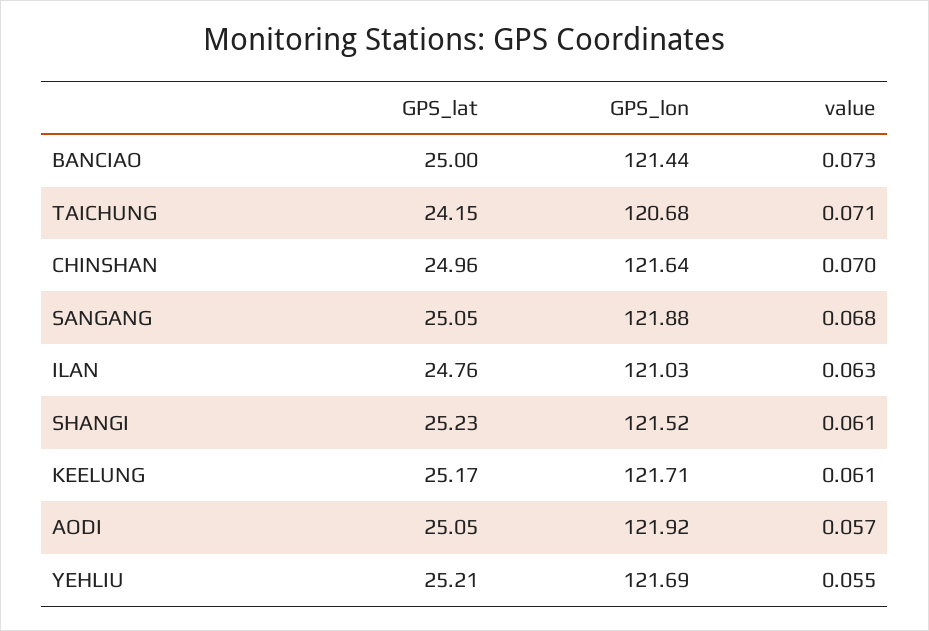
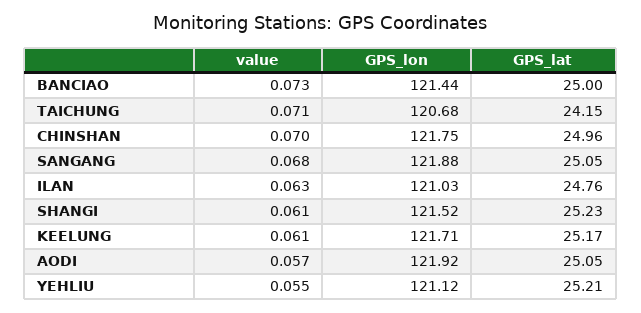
  {
    "GPS_lat": {
      "BANCIAO": 25,
      "TAICHUNG": 24.15,
      "CHINSHAN": 24.96,
      "SANGANG": 25.05,
      "ILAN": 24.76,
      "SHANGI": 25.23,
      "KEELUNG": 25.17,
      "AODI": 25.05,
      "YEHLIU": 25.21
    },
    "GPS_lon": {
      "BANCIAO": 121.44,
      "TAICHUNG": 120.68,
-     "CHINSHAN": 121.64,
+     "CHINSHAN": 121.75,
      "SANGANG": 121.88,
      "ILAN": 121.03,
      "SHANGI": 121.52,
      "KEELUNG": 121.71,
      "AODI": 121.92,
-     "YEHLIU": 121.69
+     "YEHLIU": 121.12
    },
    "value": {
      "BANCIAO": 0.073,
      "TAICHUNG": 0.071,
      "CHINSHAN": 0.07,
      "SANGANG": 0.068,
      "ILAN": 0.063,
      "SHANGI": 0.061,
      "KEELUNG": 0.061,
      "AODI": 0.057,
      "YEHLIU": 0.055
    }
  }

